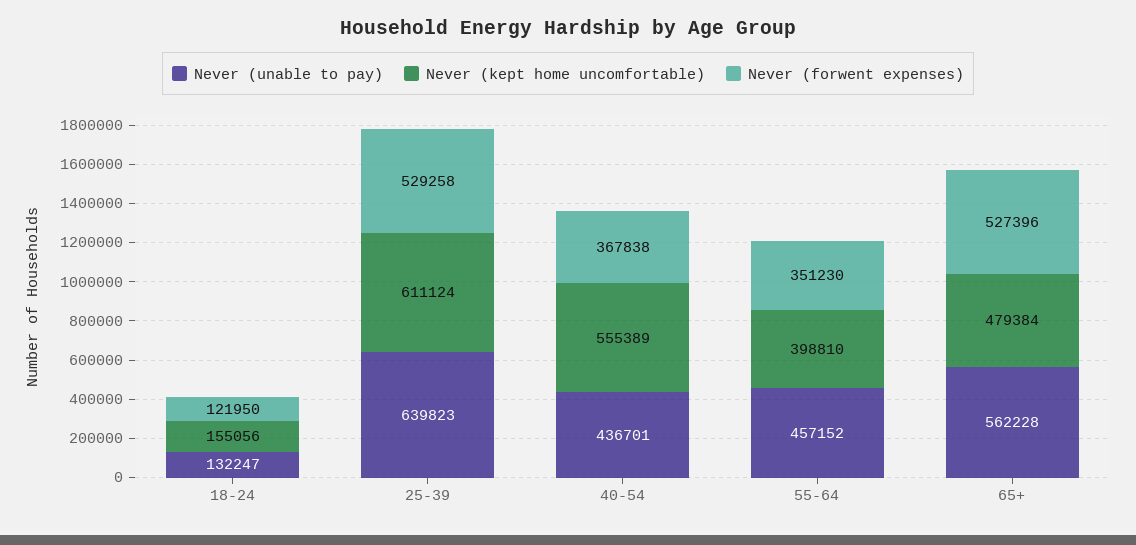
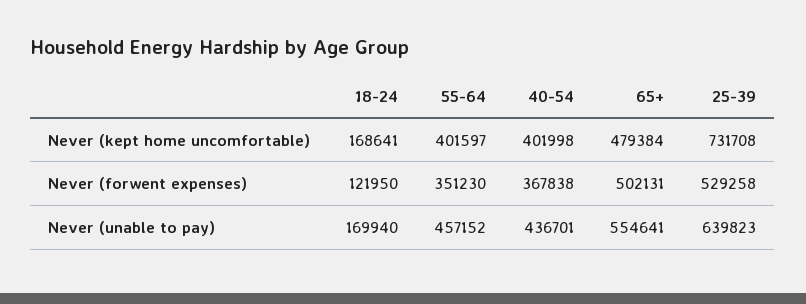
  {
    "Never (unable to pay)": {
-     "18-24": 132247,
+     "18-24": 169940,
      "25-39": 639823,
      "40-54": 436701,
      "55-64": 457152,
-     "65+": 562228
+     "65+": 554641
    },
    "Never (kept home uncomfortable)": {
-     "18-24": 155056,
+     "18-24": 168641,
-     "25-39": 611124,
+     "25-39": 731708,
-     "40-54": 555389,
+     "40-54": 401998,
-     "55-64": 398810,
+     "55-64": 401597,
      "65+": 479384
    },
    "Never (forwent expenses)": {
      "18-24": 121950,
      "25-39": 529258,
      "40-54": 367838,
      "55-64": 351230,
-     "65+": 527396
+     "65+": 502131
    }
  }

